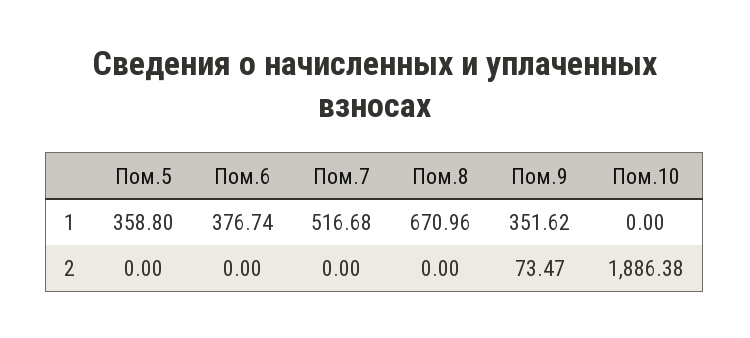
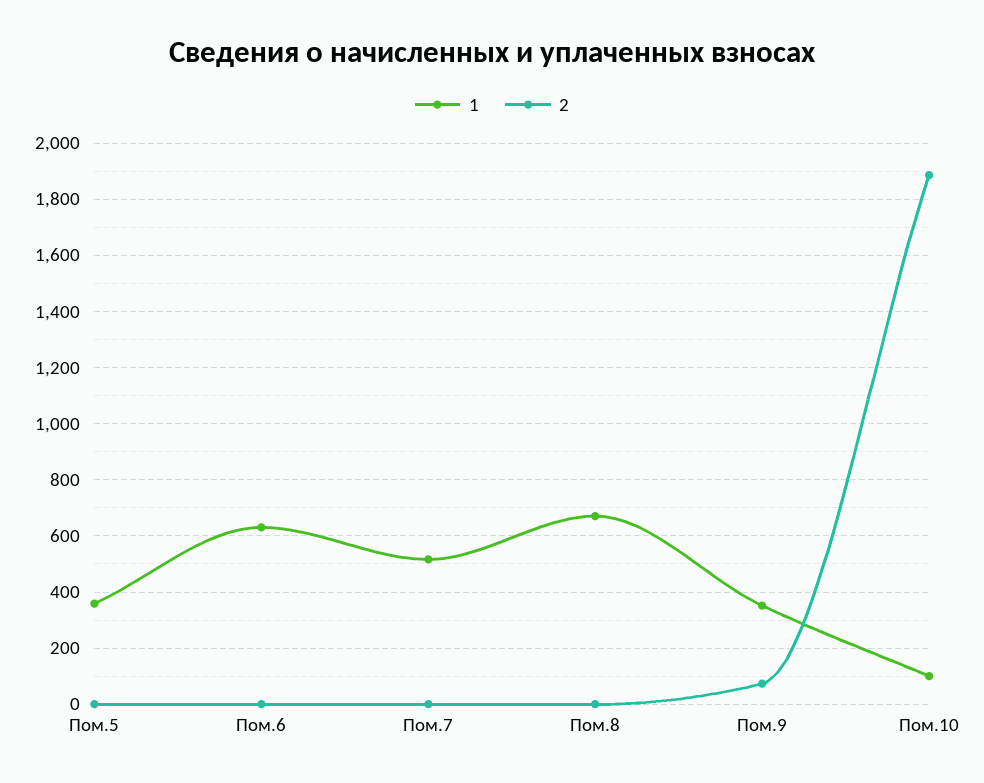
  {
    "1": {
      "Пом.5": 358.8,
-     "Пом.6": 376.74,
+     "Пом.6": 625,
      "Пом.7": 516.68,
      "Пом.8": 670.96,
      "Пом.9": 351.62,
-     "Пом.10": 0
+     "Пом.10": 100
    },
    "2": {
      "Пом.5": 0,
      "Пом.6": 0,
      "Пом.7": 0,
      "Пом.8": 0,
      "Пом.9": 73.47,
      "Пом.10": 1886.38
    }
  }

